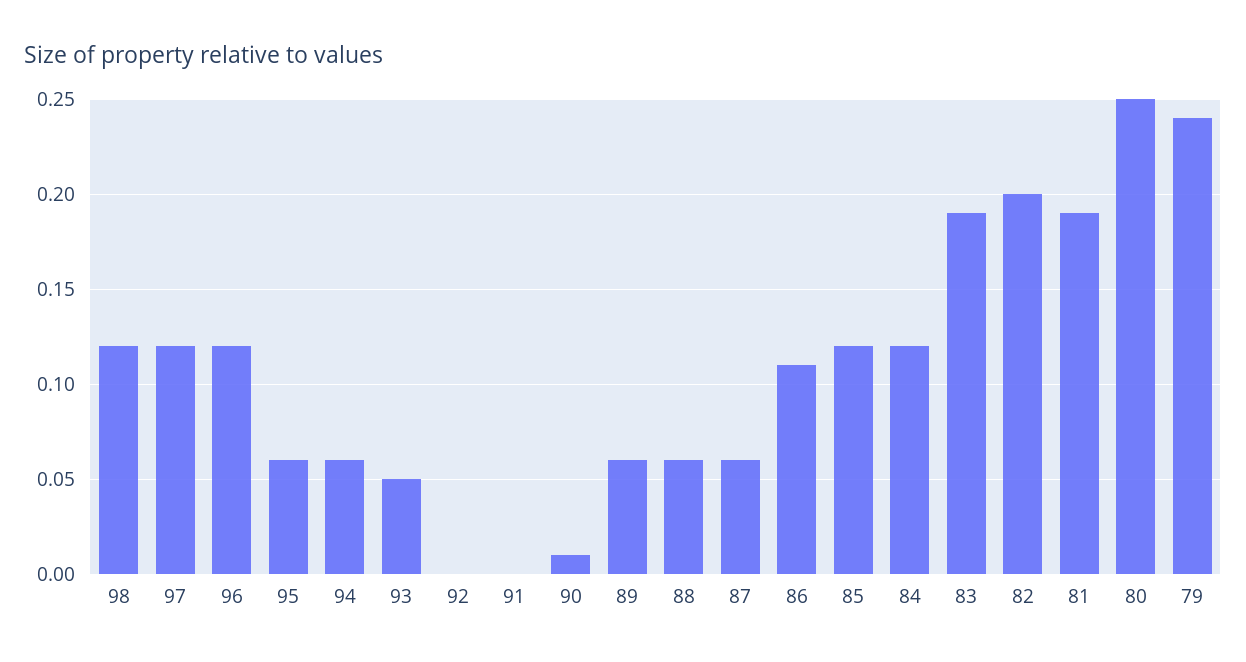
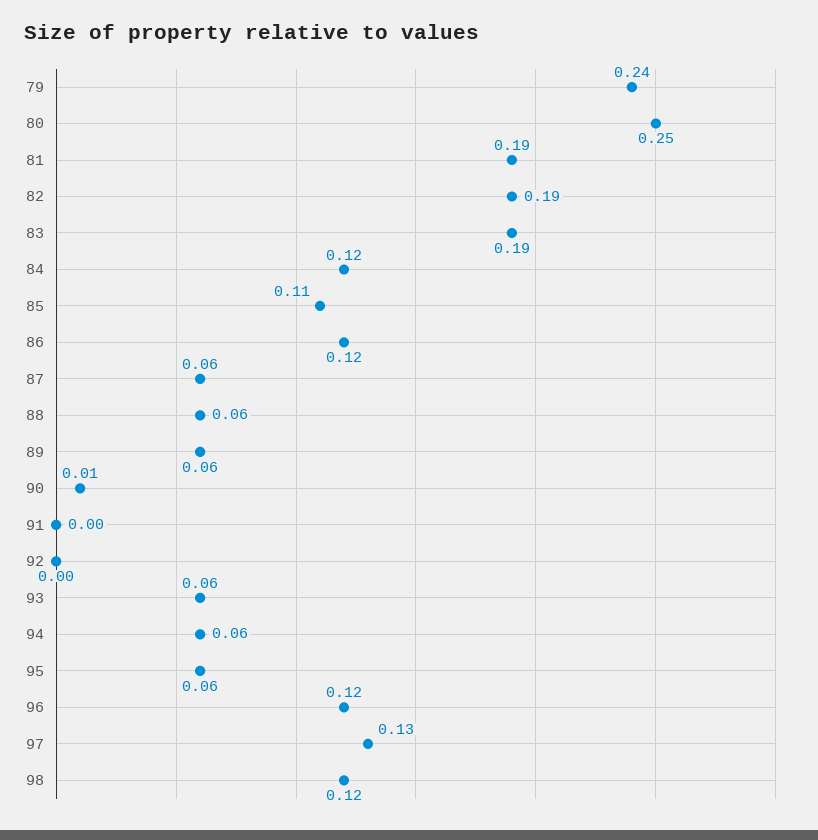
  {
    "98": 0.12,
-   "97": 0.12,
+   "97": 0.13,
    "96": 0.12,
    "95": 0.06,
    "94": 0.06,
-   "93": 0.05,
+   "93": 0.06,
    "92": 0,
    "91": 0,
    "90": 0.01,
    "89": 0.06,
    "88": 0.06,
    "87": 0.06,
-   "86": 0.11,
+   "86": 0.12,
-   "85": 0.12,
+   "85": 0.11,
    "84": 0.12,
    "83": 0.19,
-   "82": 0.2,
+   "82": 0.19,
    "81": 0.19,
    "80": 0.25,
    "79": 0.24
  }

